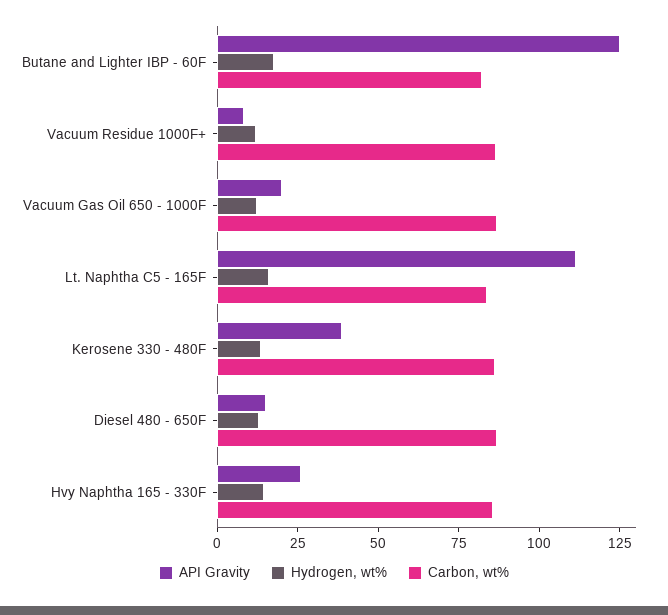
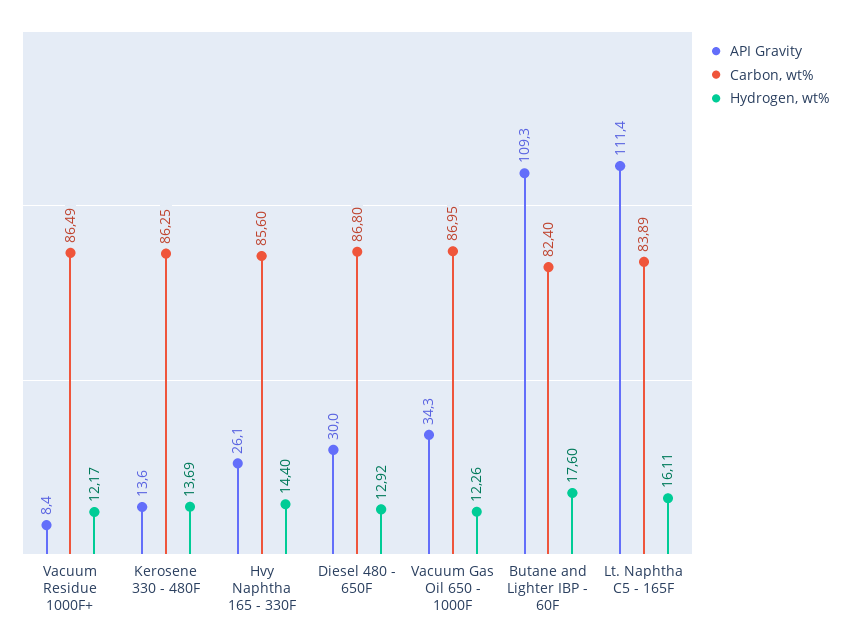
  {
    "API Gravity": {
-     "Butane and Lighter IBP - 60F": 125,
+     "Butane and Lighter IBP - 60F": 109.3,
      "Vacuum Residue 1000F+": 8.4,
-     "Vacuum Gas Oil 650 - 1000F": 20,
+     "Vacuum Gas Oil 650 - 1000F": 34.3,
      "Lt. Naphtha C5 - 165F": 111.4,
-     "Kerosene 330 - 480F": 40,
+     "Kerosene 330 - 480F": 13.6,
-     "Diesel 480 - 650F": 15,
+     "Diesel 480 - 650F": 30,
      "Hvy Naphtha 165 - 330F": 26.1
    },
    "Hydrogen, wt%": {
      "Butane and Lighter IBP - 60F": 17.6,
      "Vacuum Residue 1000F+": 12.17,
      "Vacuum Gas Oil 650 - 1000F": 12.26,
      "Lt. Naphtha C5 - 165F": 16.11,
      "Kerosene 330 - 480F": 13.69,
      "Diesel 480 - 650F": 12.92,
      "Hvy Naphtha 165 - 330F": 14.4
    },
    "Carbon, wt%": {
      "Butane and Lighter IBP - 60F": 82.4,
      "Vacuum Residue 1000F+": 86.49,
      "Vacuum Gas Oil 650 - 1000F": 86.95,
      "Lt. Naphtha C5 - 165F": 83.89,
      "Kerosene 330 - 480F": 86.25,
      "Diesel 480 - 650F": 86.8,
      "Hvy Naphtha 165 - 330F": 85.6
    }
  }

